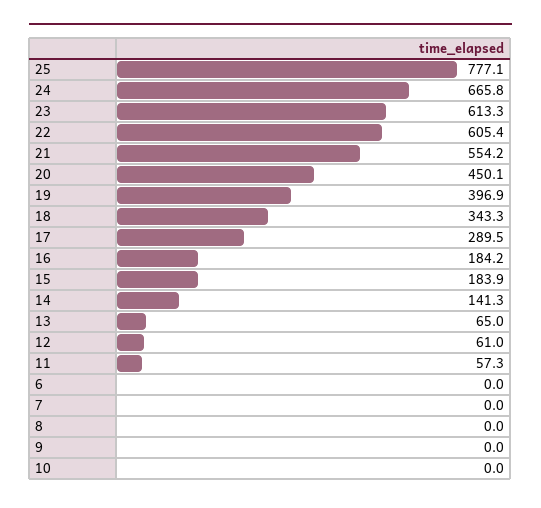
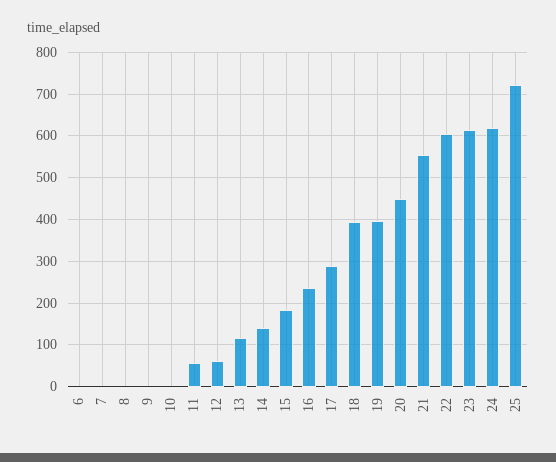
  {
-   "25": 777.1,
+   "25": 720,
-   "24": 665.8,
+   "24": 620,
    "23": 613.3,
    "22": 605.4,
    "21": 554.2,
    "20": 450.1,
    "19": 396.9,
-   "18": 343.3,
+   "18": 400,
    "17": 289.5,
-   "16": 184.2,
+   "16": 240,
    "15": 183.9,
    "14": 141.3,
-   "13": 65,
+   "13": 120,
    "12": 61,
    "11": 57.3,
    "6": 0,
    "7": 0,
    "8": 0,
    "9": 0,
    "10": 0
  }

